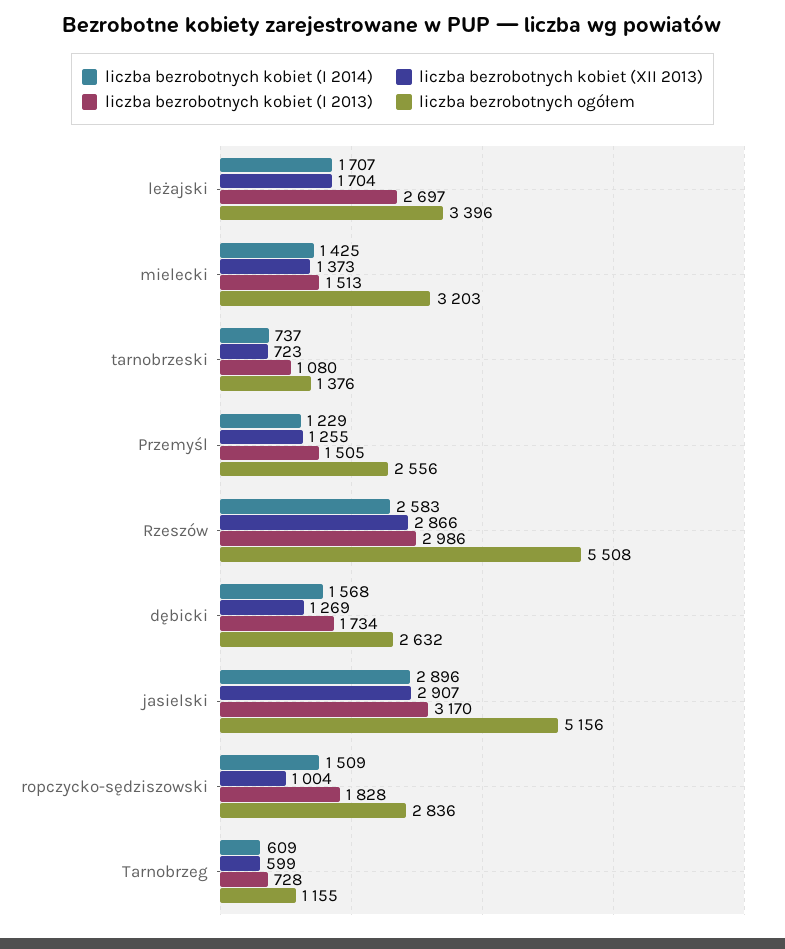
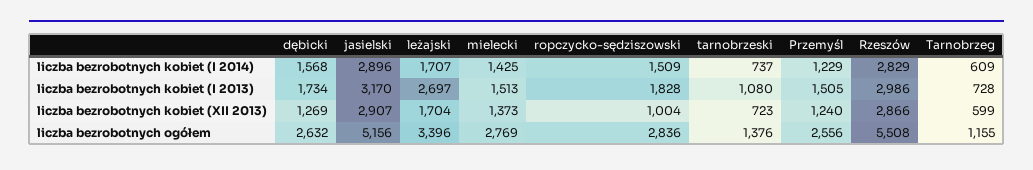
  {
    "liczba bezrobotnych kobiet (I 2014)": {
      "leżajski": 1707,
      "mielecki": 1425,
      "tarnobrzeski": 737,
      "Przemyśl": 1229,
-     "Rzeszów": 2583,
+     "Rzeszów": 2829,
      "dębicki": 1568,
      "jasielski": 2896,
      "ropczycko-sędziszowski": 1509,
      "Tarnobrzeg": 609
    },
    "liczba bezrobotnych kobiet (XII 2013)": {
      "leżajski": 1704,
      "mielecki": 1373,
      "tarnobrzeski": 723,
-     "Przemyśl": 1255,
+     "Przemyśl": 1240,
      "Rzeszów": 2866,
      "dębicki": 1269,
      "jasielski": 2907,
      "ropczycko-sędziszowski": 1004,
      "Tarnobrzeg": 599
    },
    "liczba bezrobotnych kobiet (I 2013)": {
      "leżajski": 2697,
      "mielecki": 1513,
      "tarnobrzeski": 1080,
      "Przemyśl": 1505,
      "Rzeszów": 2986,
      "dębicki": 1734,
      "jasielski": 3170,
      "ropczycko-sędziszowski": 1828,
      "Tarnobrzeg": 728
    },
    "liczba bezrobotnych ogółem": {
      "leżajski": 3396,
-     "mielecki": 3203,
+     "mielecki": 2769,
      "tarnobrzeski": 1376,
      "Przemyśl": 2556,
      "Rzeszów": 5508,
      "dębicki": 2632,
      "jasielski": 5156,
      "ropczycko-sędziszowski": 2836,
      "Tarnobrzeg": 1155
    }
  }

